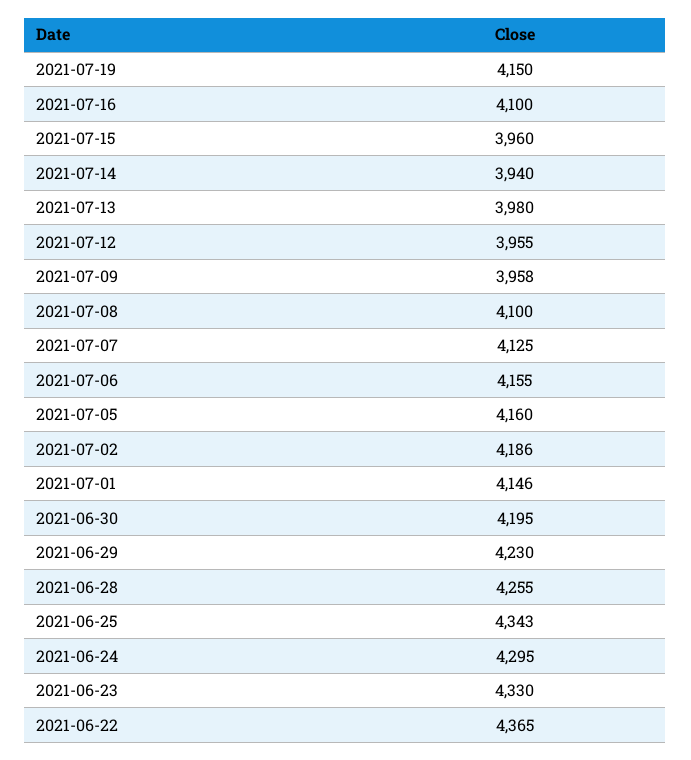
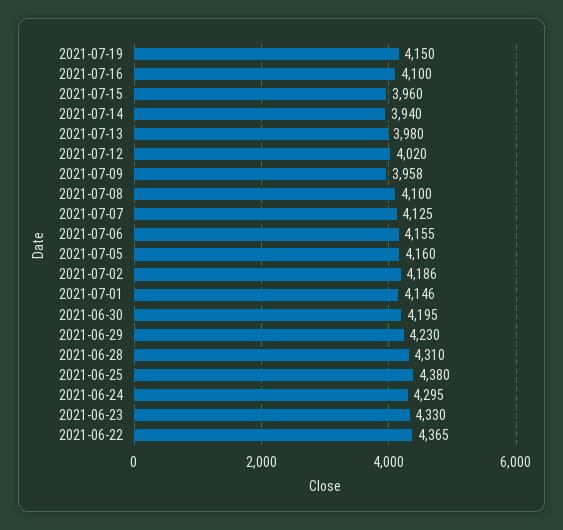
  {
    "2021-07-19": 4150,
    "2021-07-16": 4100,
    "2021-07-15": 3960,
    "2021-07-14": 3940,
    "2021-07-13": 3980,
-   "2021-07-12": 3955,
+   "2021-07-12": 4020,
    "2021-07-09": 3958,
    "2021-07-08": 4100,
    "2021-07-07": 4125,
    "2021-07-06": 4155,
    "2021-07-05": 4160,
    "2021-07-02": 4186,
    "2021-07-01": 4146,
    "2021-06-30": 4195,
    "2021-06-29": 4230,
-   "2021-06-28": 4255,
+   "2021-06-28": 4310,
-   "2021-06-25": 4343,
+   "2021-06-25": 4380,
    "2021-06-24": 4295,
    "2021-06-23": 4330,
    "2021-06-22": 4365
  }

